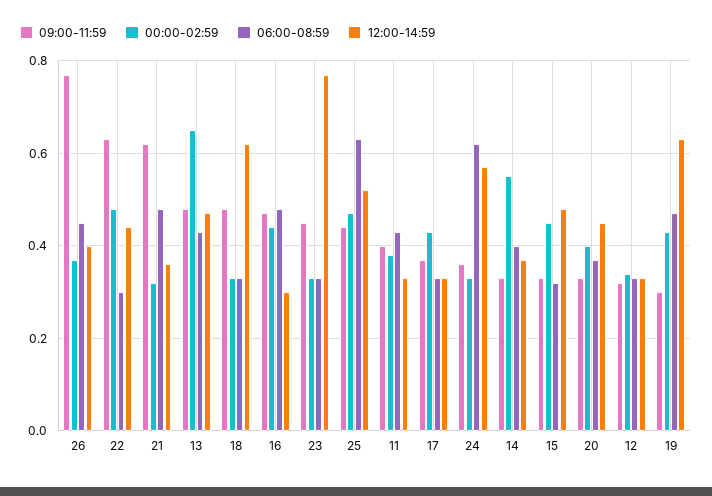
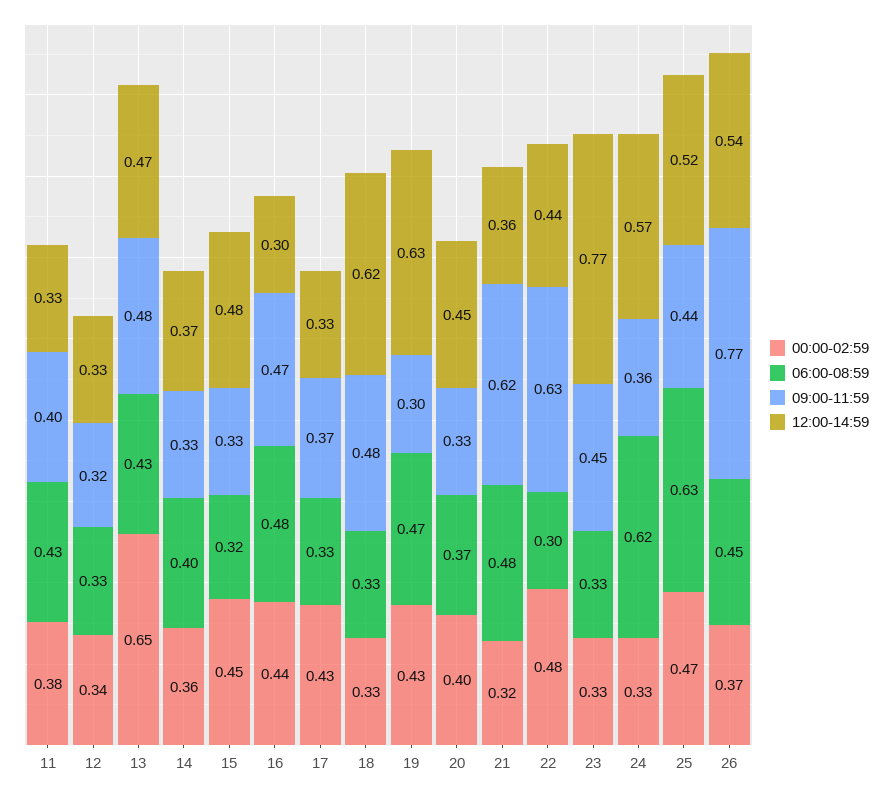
  {
    "09:00-11:59": {
      "26": 0.77,
      "22": 0.63,
      "21": 0.62,
      "13": 0.48,
      "18": 0.48,
      "16": 0.47,
      "23": 0.45,
      "25": 0.44,
      "11": 0.4,
      "17": 0.37,
      "24": 0.36,
      "14": 0.33,
      "15": 0.33,
      "20": 0.33,
      "12": 0.32,
      "19": 0.3
    },
    "00:00-02:59": {
      "26": 0.37,
      "22": 0.48,
      "21": 0.32,
      "13": 0.65,
      "18": 0.33,
      "16": 0.44,
      "23": 0.33,
      "25": 0.47,
      "11": 0.38,
      "17": 0.43,
      "24": 0.33,
-     "14": 0.55,
+     "14": 0.36,
      "15": 0.45,
      "20": 0.4,
      "12": 0.34,
      "19": 0.43
    },
    "06:00-08:59": {
      "26": 0.45,
      "22": 0.3,
      "21": 0.48,
      "13": 0.43,
      "18": 0.33,
      "16": 0.48,
      "23": 0.33,
      "25": 0.63,
      "11": 0.43,
      "17": 0.33,
      "24": 0.62,
      "14": 0.4,
      "15": 0.32,
      "20": 0.37,
      "12": 0.33,
      "19": 0.47
    },
    "12:00-14:59": {
-     "26": 0.4,
+     "26": 0.54,
      "22": 0.44,
      "21": 0.36,
      "13": 0.47,
      "18": 0.62,
      "16": 0.3,
      "23": 0.77,
      "25": 0.52,
      "11": 0.33,
      "17": 0.33,
      "24": 0.57,
      "14": 0.37,
      "15": 0.48,
      "20": 0.45,
      "12": 0.33,
      "19": 0.63
    }
  }

